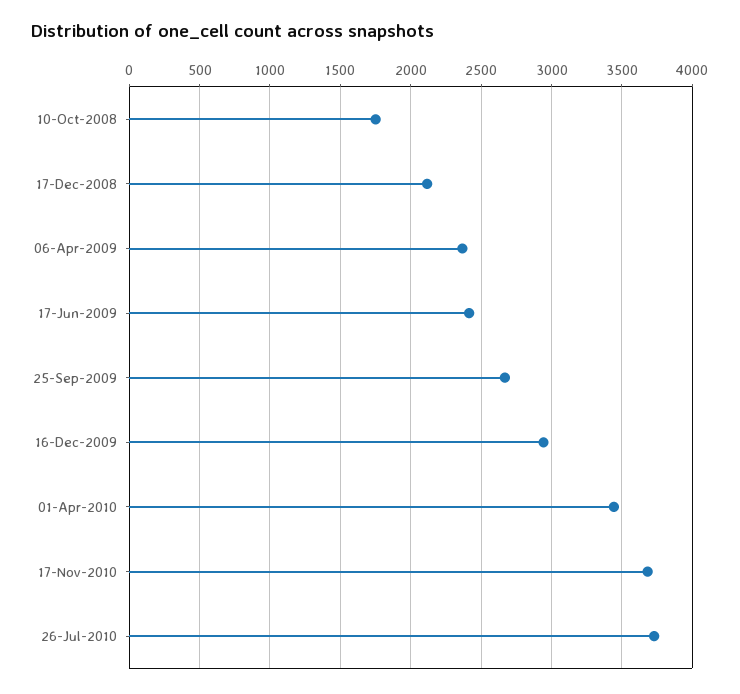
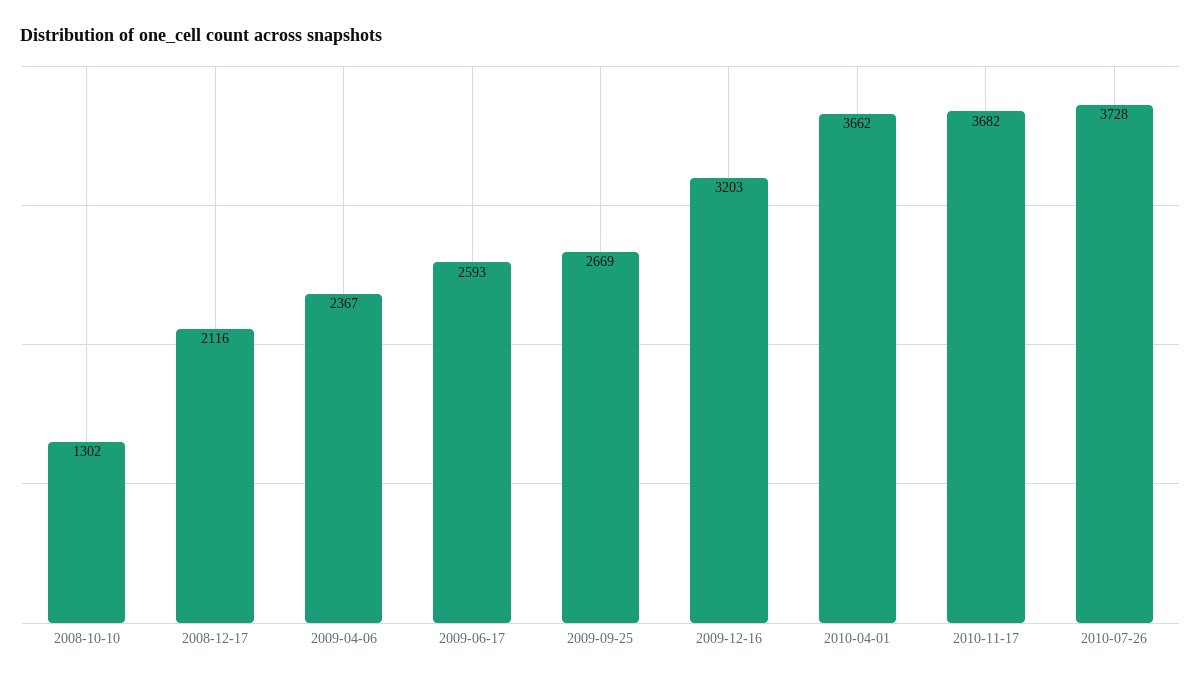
  {
-   "10-Oct-2008": 1750,
+   "10-Oct-2008": 1302,
    "17-Dec-2008": 2116,
    "06-Apr-2009": 2367,
-   "17-Jun-2009": 2400,
+   "17-Jun-2009": 2593,
    "25-Sep-2009": 2669,
-   "16-Dec-2009": 2950,
+   "16-Dec-2009": 3203,
-   "01-Apr-2010": 3450,
+   "01-Apr-2010": 3662,
    "17-Nov-2010": 3682,
    "26-Jul-2010": 3728
  }

